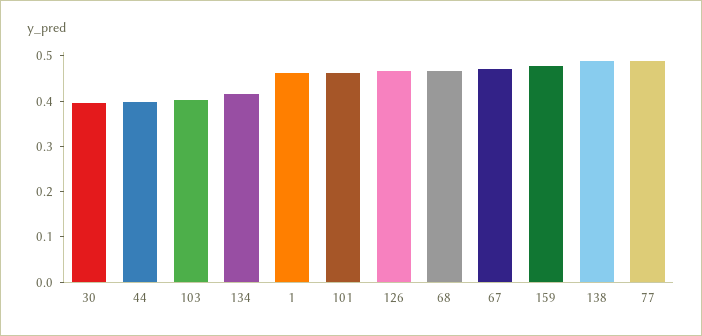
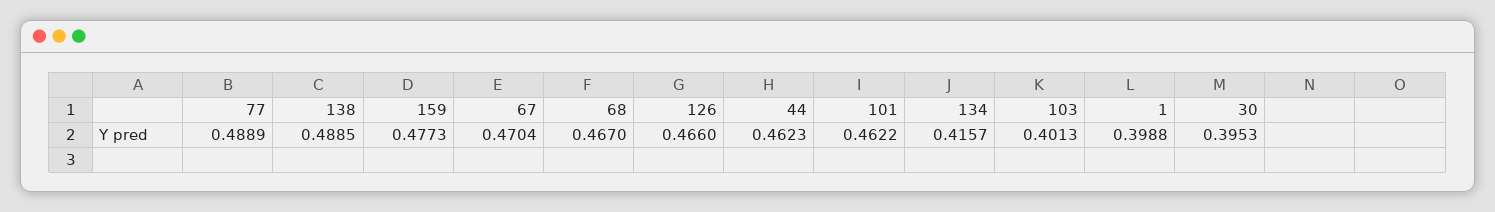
  {
    "30": 0.3953,
-   "44": 0.4,
+   "44": 0.4623,
    "103": 0.4013,
    "134": 0.4157,
-   "1": 0.46,
+   "1": 0.3988,
    "101": 0.4622,
    "126": 0.466,
    "68": 0.467,
    "67": 0.4704,
    "159": 0.4773,
    "138": 0.4885,
    "77": 0.4889
  }

